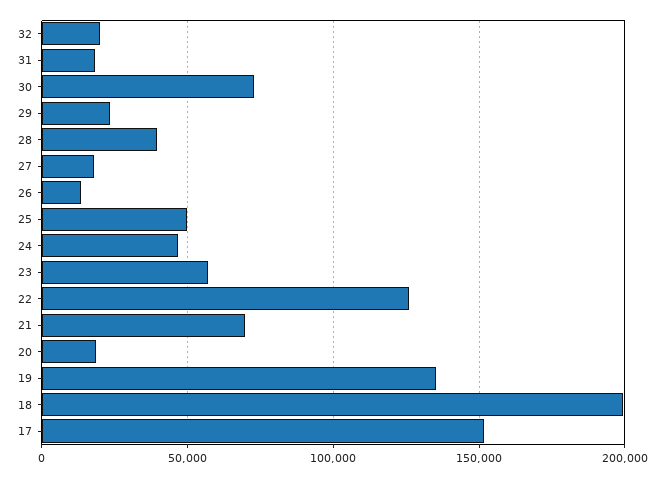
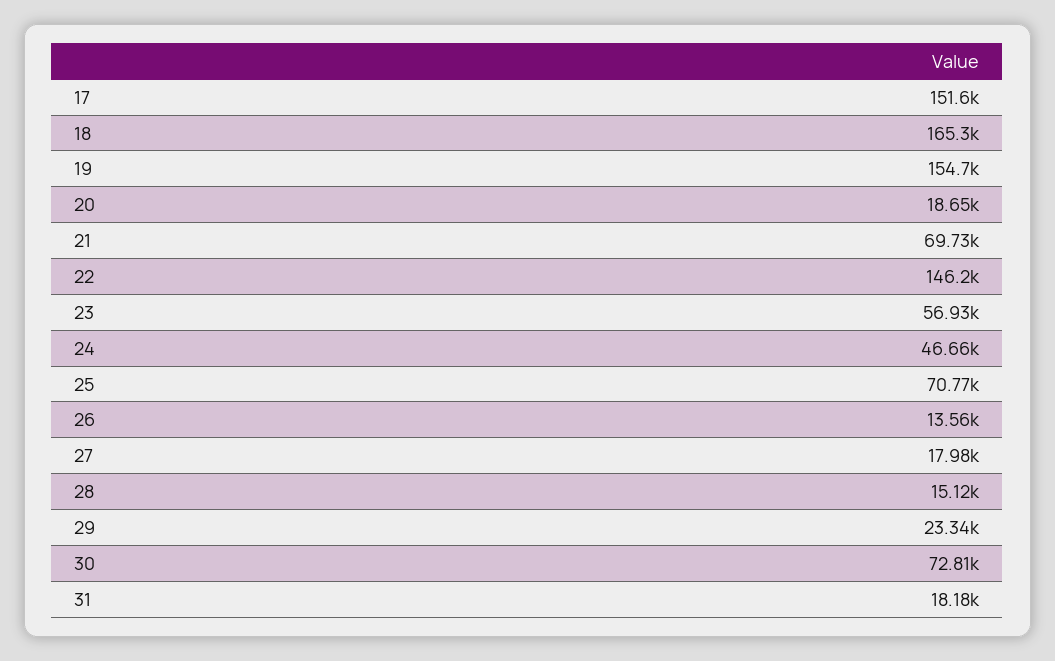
  {
-   "32": 20000,
    "31": 18180,
    "30": 72810,
    "29": 23340,
-   "28": 40000,
+   "28": 15120,
    "27": 17980,
    "26": 13560,
-   "25": 50000,
+   "25": 70770,
    "24": 46660,
    "23": 56930,
-   "22": 125000,
+   "22": 146200,
    "21": 69730,
    "20": 18650,
-   "19": 135000,
+   "19": 154700,
-   "18": 200000,
+   "18": 165300,
    "17": 151600
  }

